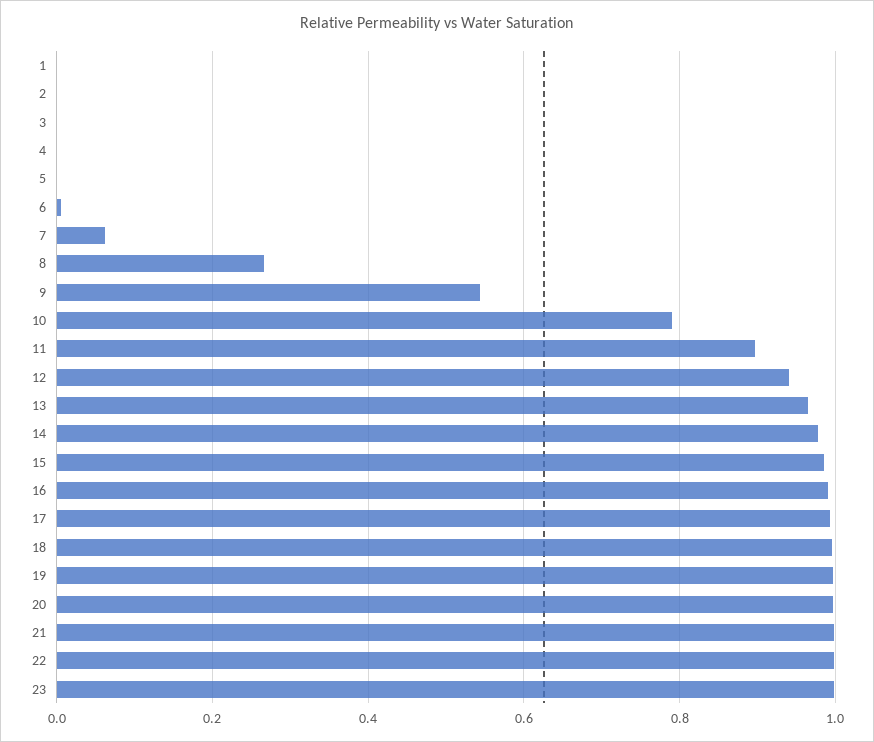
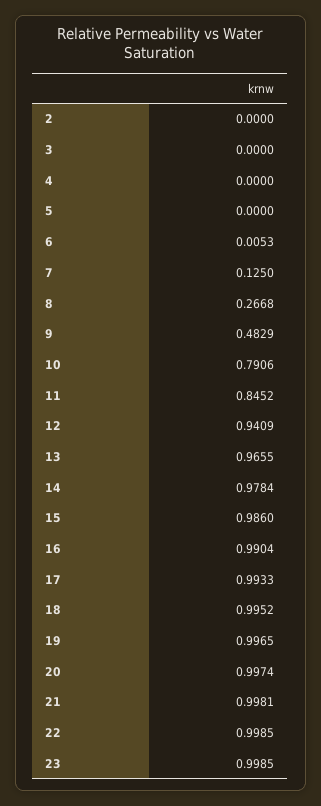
  {
-   "1": 0,
    "2": 0,
    "3": 0,
    "4": 0,
    "5": 0,
    "6": 0.0053,
-   "7": 0.06,
+   "7": 0.125,
    "8": 0.2668,
-   "9": 0.54,
+   "9": 0.4829,
    "10": 0.7906,
-   "11": 0.9,
+   "11": 0.8452,
    "12": 0.9409,
    "13": 0.9655,
    "14": 0.9784,
    "15": 0.986,
    "16": 0.9904,
    "17": 0.9933,
    "18": 0.9952,
    "19": 0.9965,
    "20": 0.9974,
    "21": 0.9981,
    "22": 0.9985,
    "23": 0.9985
  }

